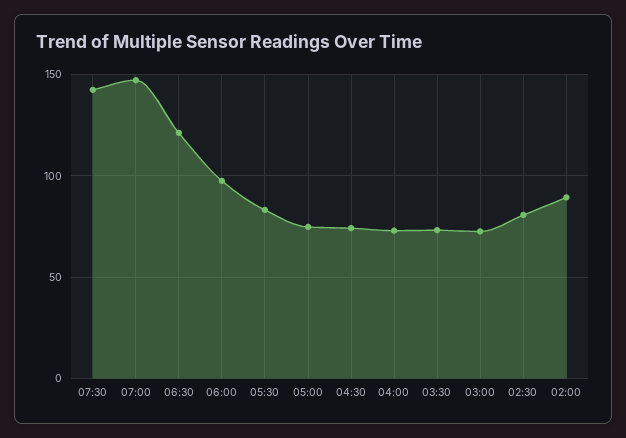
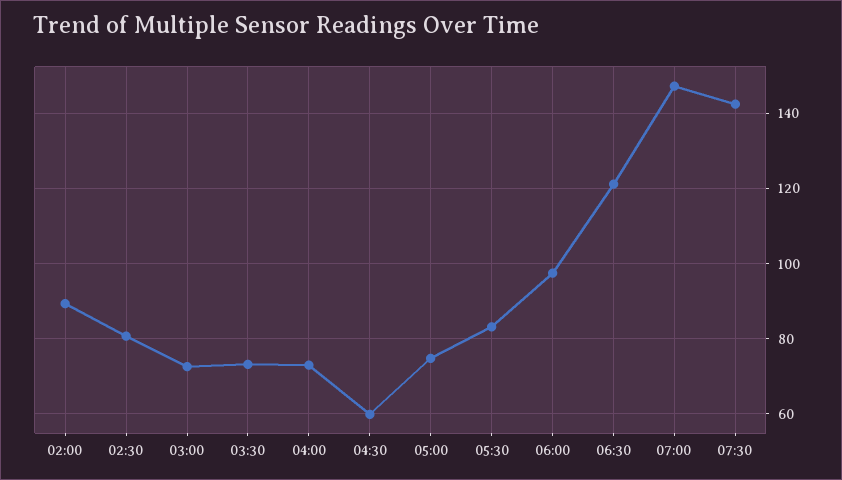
  {
    "07:30": 142,
    "07:00": 148,
    "06:30": 122,
    "06:00": 98,
    "05:30": 84,
    "05:00": 74,
-   "04:30": 75,
+   "04:30": 60,
    "04:00": 74,
    "03:30": 74,
    "03:00": 72,
    "02:30": 80,
    "02:00": 90
  }

